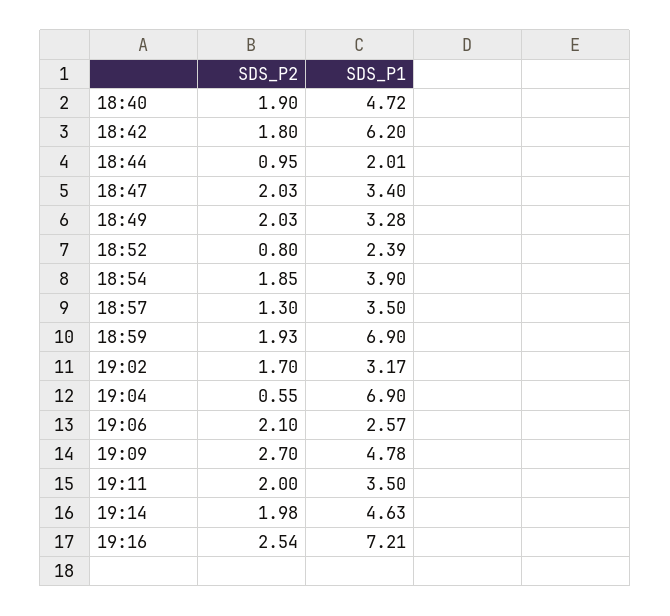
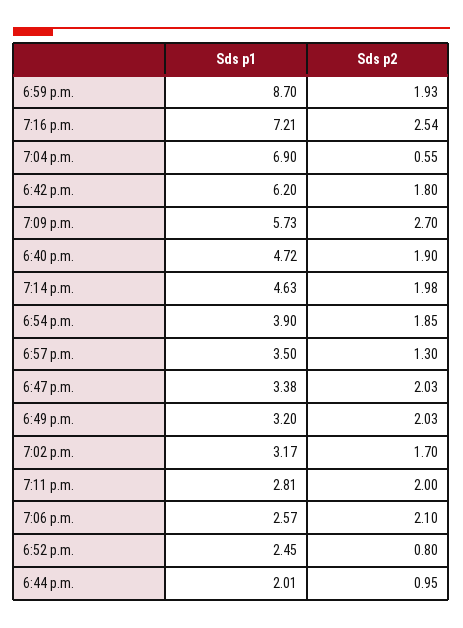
  {
    "SDS_P2": {
      "18:40": 1.9,
      "18:42": 1.8,
      "18:44": 0.95,
      "18:47": 2.03,
      "18:49": 2.03,
      "18:52": 0.8,
      "18:54": 1.85,
      "18:57": 1.3,
      "18:59": 1.93,
      "19:02": 1.7,
      "19:04": 0.55,
      "19:06": 2.1,
      "19:09": 2.7,
      "19:11": 2,
      "19:14": 1.98,
      "19:16": 2.54
    },
    "SDS_P1": {
      "18:40": 4.72,
      "18:42": 6.2,
      "18:44": 2.01,
-     "18:47": 3.4,
+     "18:47": 3.38,
-     "18:49": 3.28,
+     "18:49": 3.2,
-     "18:52": 2.39,
+     "18:52": 2.45,
      "18:54": 3.9,
      "18:57": 3.5,
-     "18:59": 6.9,
+     "18:59": 8.7,
      "19:02": 3.17,
      "19:04": 6.9,
      "19:06": 2.57,
-     "19:09": 4.78,
+     "19:09": 5.73,
-     "19:11": 3.5,
+     "19:11": 2.81,
      "19:14": 4.63,
      "19:16": 7.21
    }
  }

